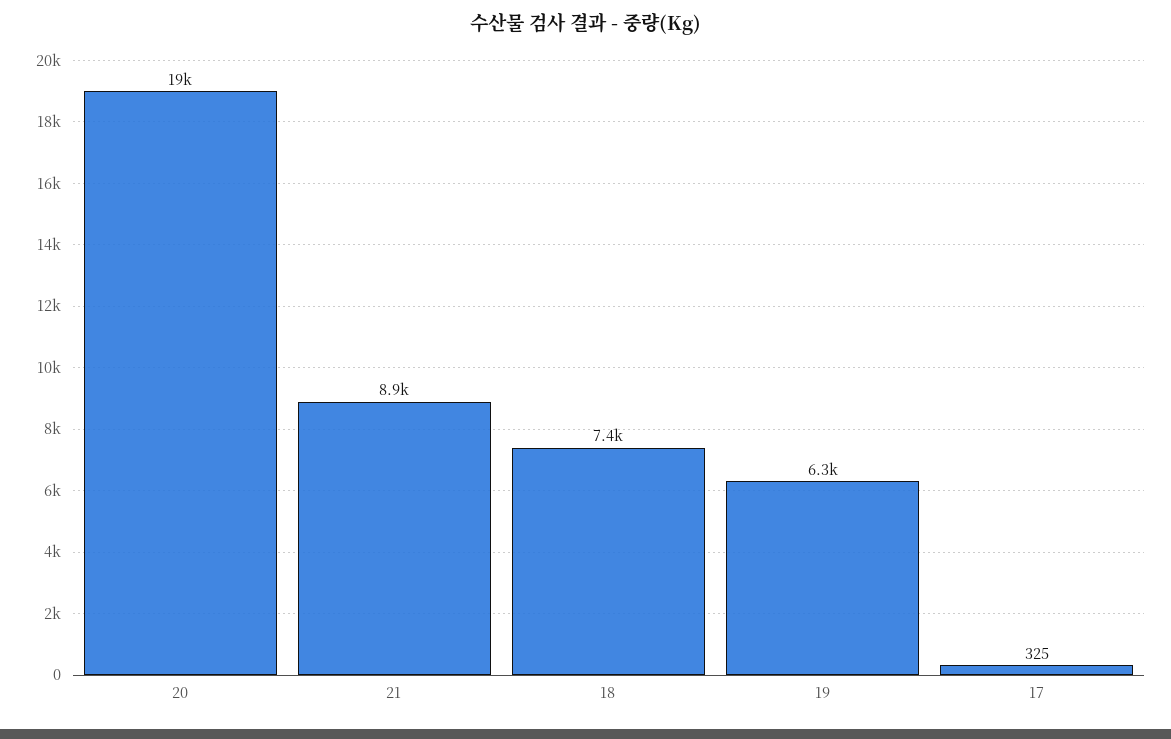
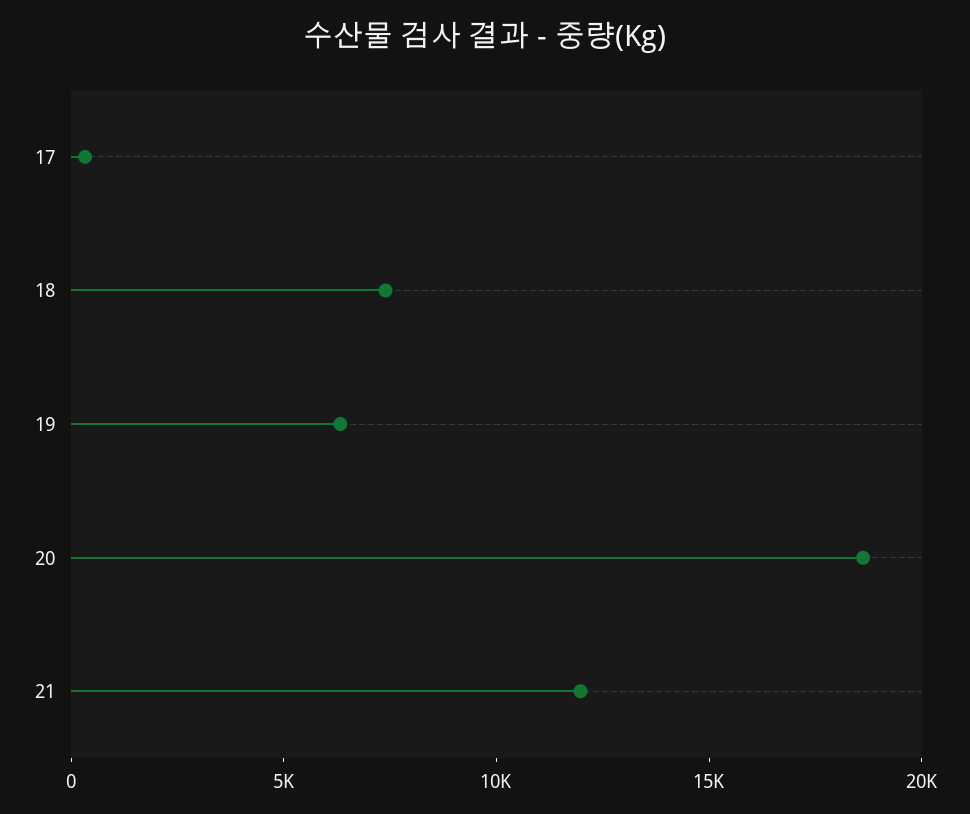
  {
    "20": 19000,
-   "21": 8900,
+   "21": 12000,
    "18": 7400,
    "19": 6300,
    "17": 325
  }

